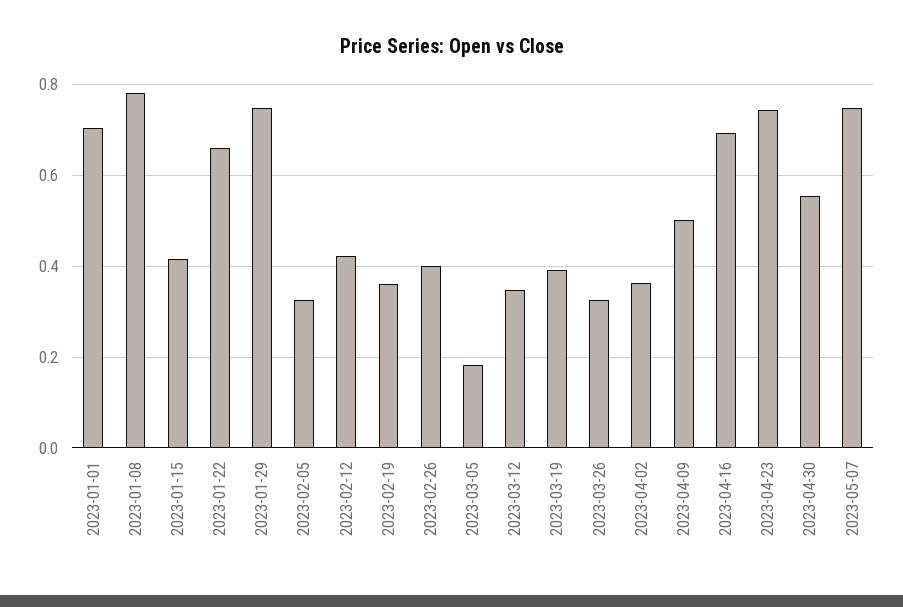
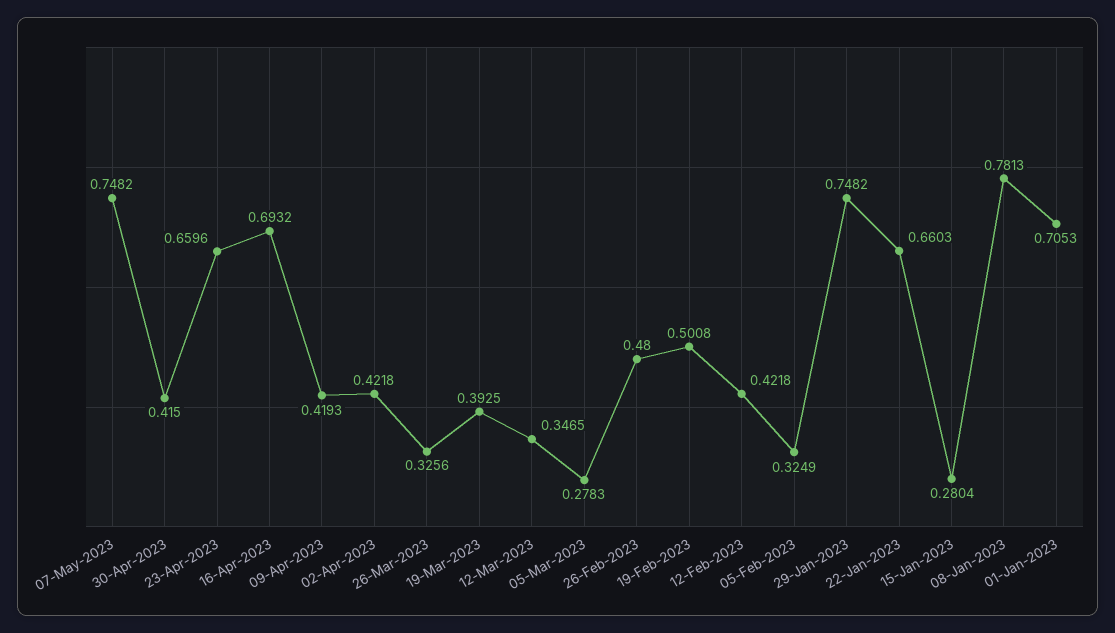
  {
    "2023-01-01": 0.7053,
    "2023-01-08": 0.7813,
-   "2023-01-15": 0.42,
+   "2023-01-15": 0.2804,
    "2023-01-22": 0.6603,
    "2023-01-29": 0.7482,
    "2023-02-05": 0.3249,
    "2023-02-12": 0.4218,
-   "2023-02-19": 0.36,
+   "2023-02-19": 0.5008,
-   "2023-02-26": 0.4,
+   "2023-02-26": 0.48,
-   "2023-03-05": 0.18,
+   "2023-03-05": 0.2783,
    "2023-03-12": 0.3465,
    "2023-03-19": 0.3925,
    "2023-03-26": 0.3256,
-   "2023-04-02": 0.36,
+   "2023-04-02": 0.4218,
-   "2023-04-09": 0.5,
+   "2023-04-09": 0.4193,
    "2023-04-16": 0.6932,
-   "2023-04-23": 0.74,
+   "2023-04-23": 0.6596,
-   "2023-04-30": 0.56,
+   "2023-04-30": 0.415,
    "2023-05-07": 0.7482
  }

